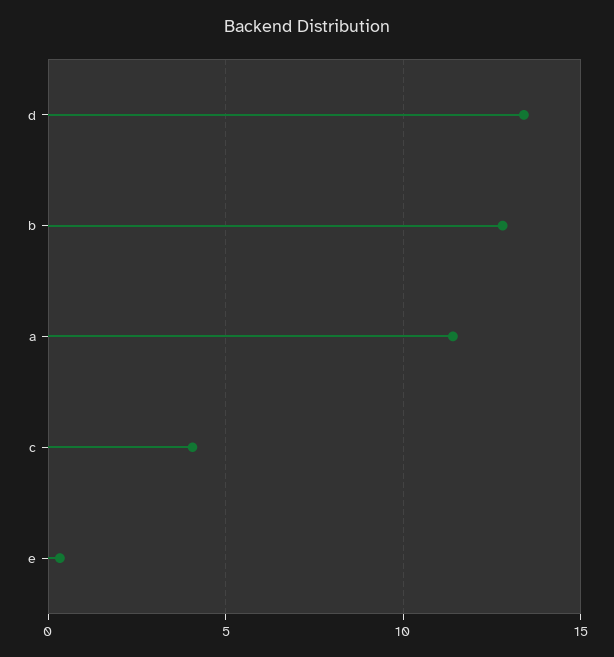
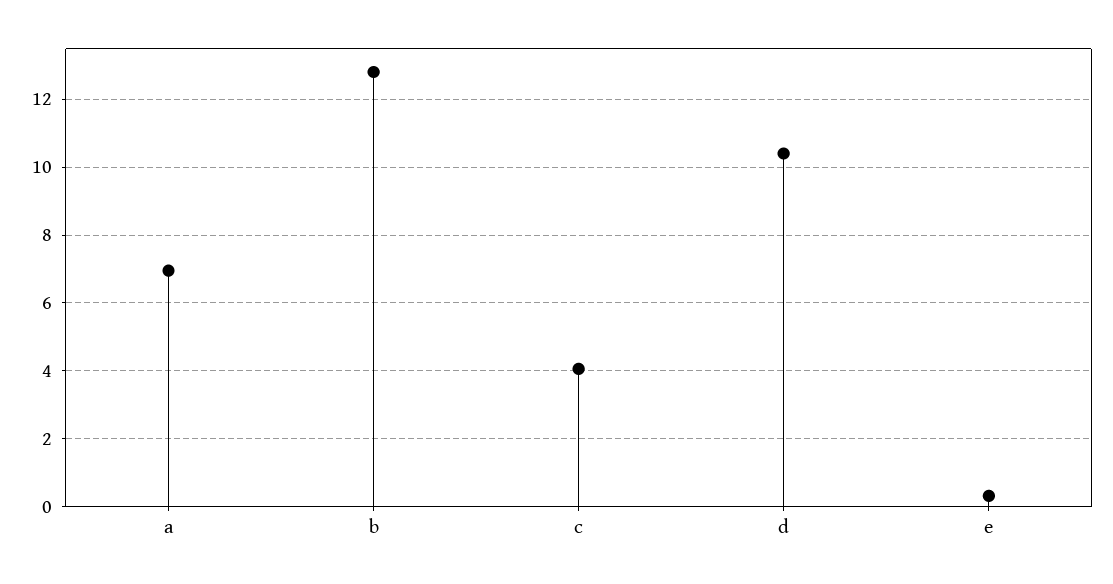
  {
-   "d": 13.5,
+   "d": 10.4,
    "b": 12.8,
-   "a": 11.5,
+   "a": 7,
    "c": 4,
    "e": 0.4
  }

